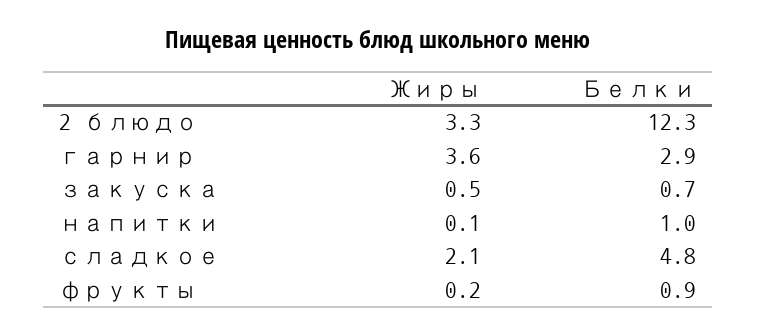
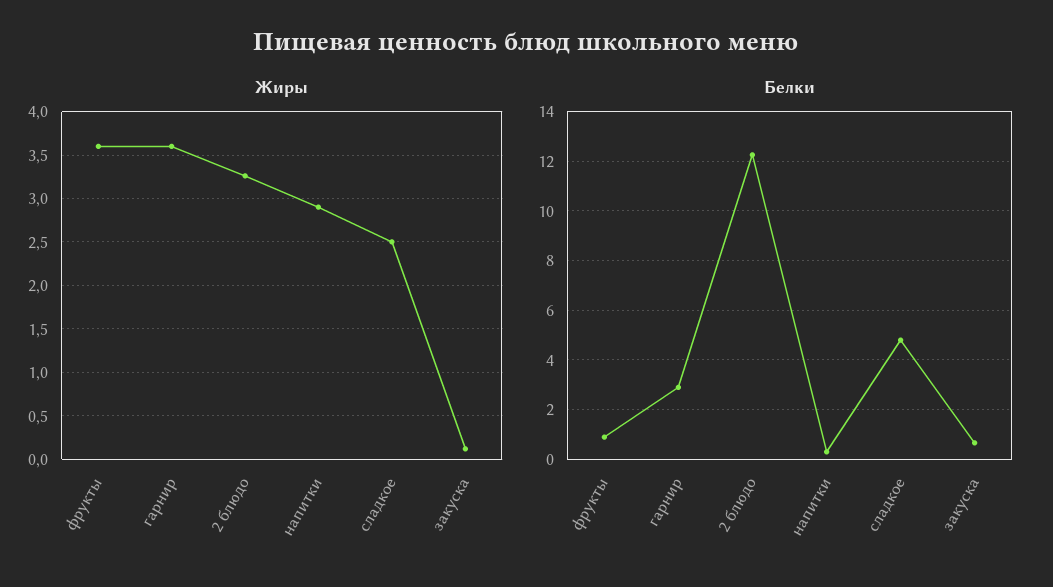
  {
    "Жиры": {
      "2 блюдо": 3.3,
      "гарнир": 3.6,
-     "закуска": 0.5,
+     "закуска": 0.1,
-     "напитки": 0.1,
+     "напитки": 2.9,
-     "сладкое": 2.1,
+     "сладкое": 2.5,
-     "фрукты": 0.2
+     "фрукты": 3.6
    },
    "Белки": {
      "2 блюдо": 12.3,
      "гарнир": 2.9,
      "закуска": 0.7,
-     "напитки": 1,
+     "напитки": 0.25,
      "сладкое": 4.8,
      "фрукты": 0.9
    }
  }

